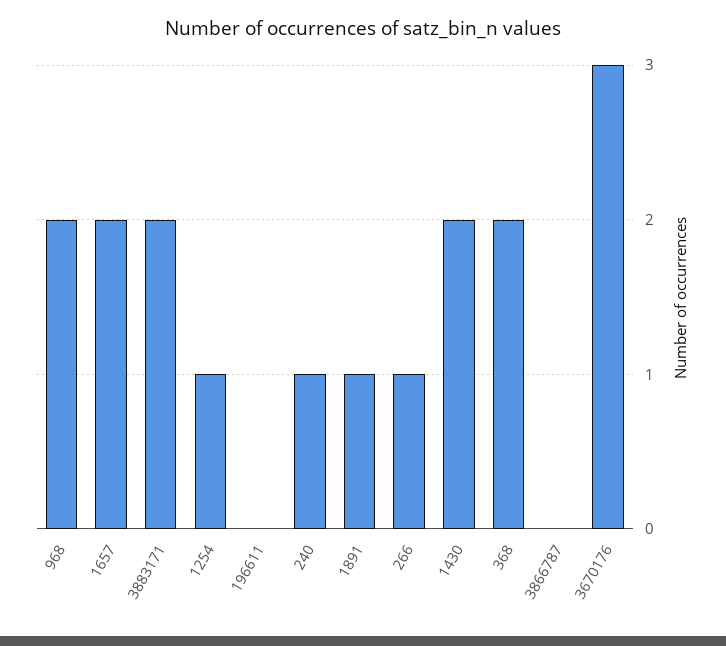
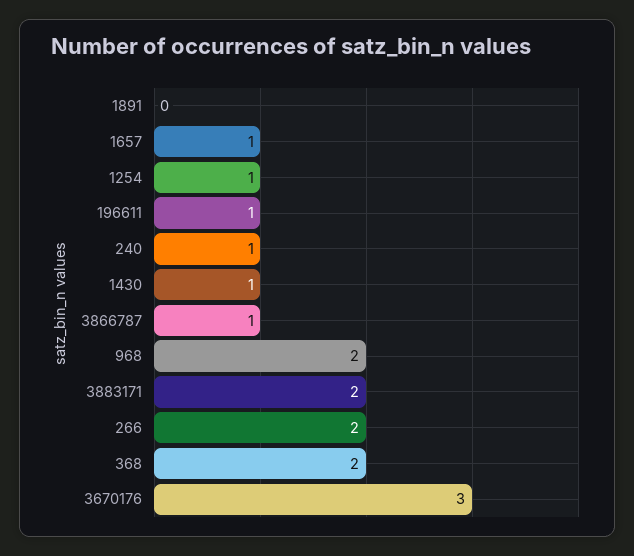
  {
    "968": 2,
-   "1657": 2,
+   "1657": 1,
    "3883171": 2,
    "1254": 1,
-   "196611": 0,
+   "196611": 1,
    "240": 1,
-   "1891": 1,
+   "1891": 0,
-   "266": 1,
+   "266": 2,
-   "1430": 2,
+   "1430": 1,
    "368": 2,
-   "3866787": 0,
+   "3866787": 1,
    "3670176": 3
  }

